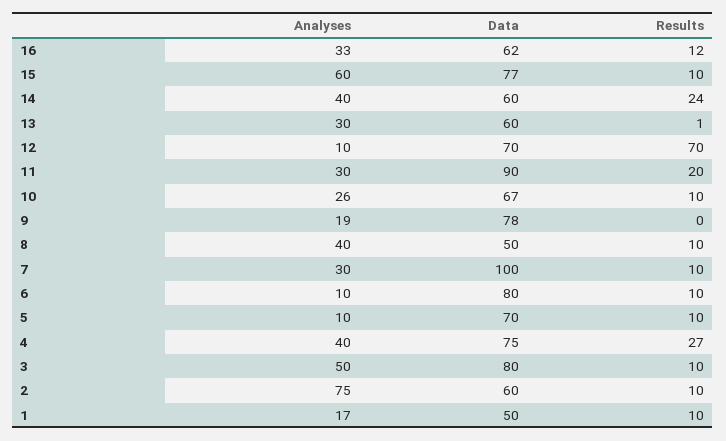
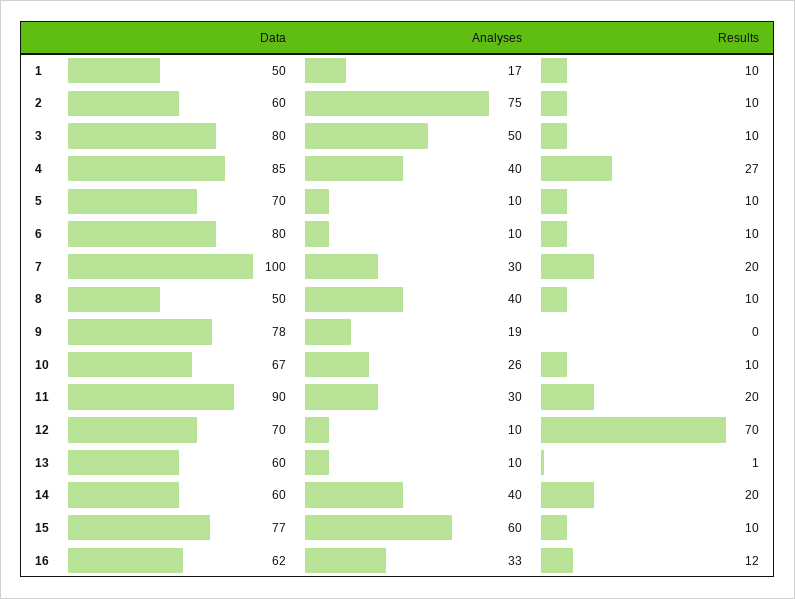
  {
    "Analyses": {
      "16": 33,
      "15": 60,
      "14": 40,
-     "13": 30,
+     "13": 10,
      "12": 10,
      "11": 30,
      "10": 26,
      "9": 19,
      "8": 40,
      "7": 30,
      "6": 10,
      "5": 10,
      "4": 40,
      "3": 50,
      "2": 75,
      "1": 17
    },
    "Data": {
      "16": 62,
      "15": 77,
      "14": 60,
      "13": 60,
      "12": 70,
      "11": 90,
      "10": 67,
      "9": 78,
      "8": 50,
      "7": 100,
      "6": 80,
      "5": 70,
-     "4": 75,
+     "4": 85,
      "3": 80,
      "2": 60,
      "1": 50
    },
    "Results": {
      "16": 12,
      "15": 10,
-     "14": 24,
+     "14": 20,
      "13": 1,
      "12": 70,
      "11": 20,
      "10": 10,
      "9": 0,
      "8": 10,
-     "7": 10,
+     "7": 20,
      "6": 10,
      "5": 10,
      "4": 27,
      "3": 10,
      "2": 10,
      "1": 10
    }
  }

